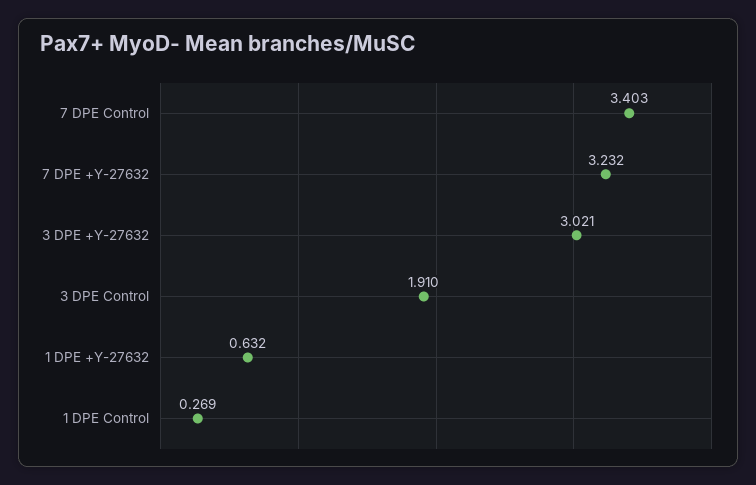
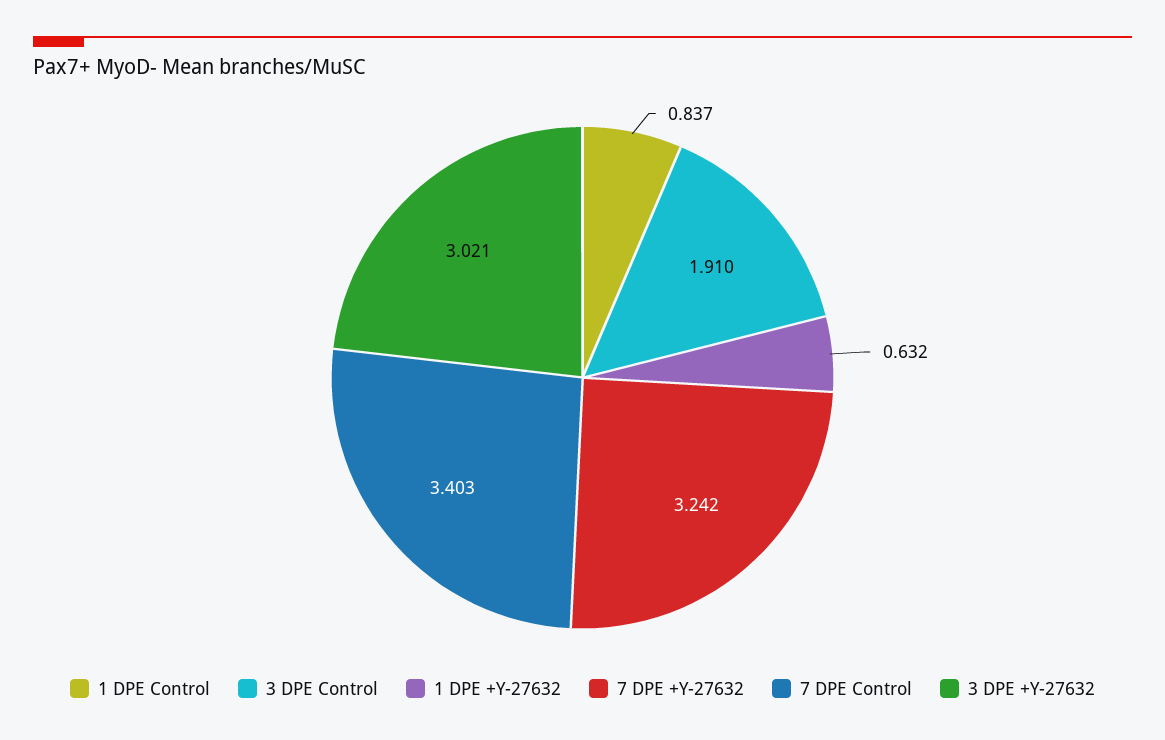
  {
    "7 DPE Control": 3.403,
-   "7 DPE +Y-27632": 3.232,
+   "7 DPE +Y-27632": 3.242,
    "3 DPE +Y-27632": 3.021,
    "3 DPE Control": 1.91,
    "1 DPE +Y-27632": 0.632,
-   "1 DPE Control": 0.269
+   "1 DPE Control": 0.837
  }

